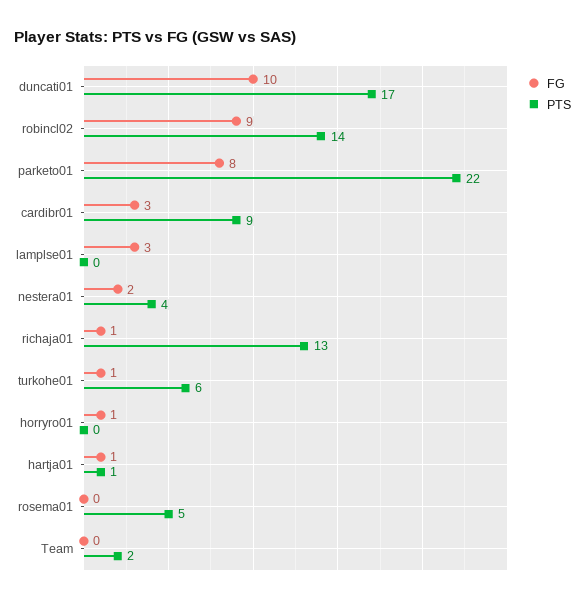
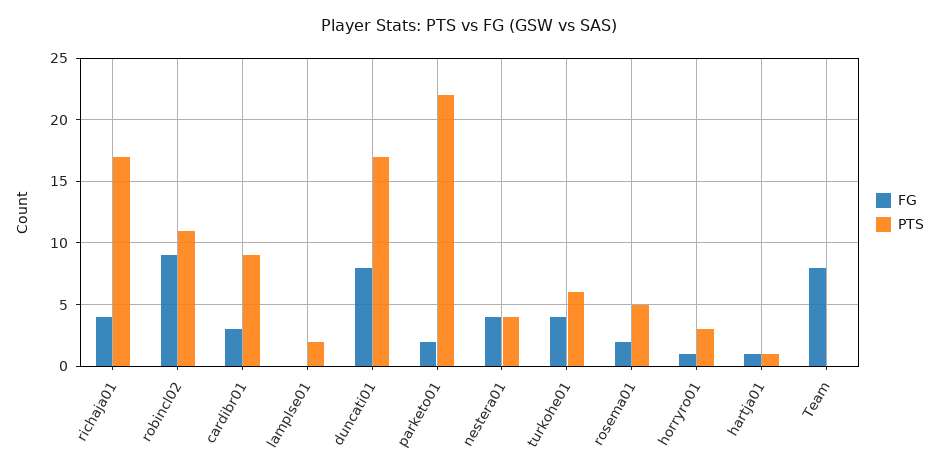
  {
    "FG": {
-     "duncati01": 10,
+     "duncati01": 8,
      "robincl02": 9,
-     "parketo01": 8,
+     "parketo01": 2,
      "cardibr01": 3,
-     "lamplse01": 3,
+     "lamplse01": 0,
-     "nestera01": 2,
+     "nestera01": 4,
-     "richaja01": 1,
+     "richaja01": 4,
-     "turkohe01": 1,
+     "turkohe01": 4,
      "horryro01": 1,
      "hartja01": 1,
-     "rosema01": 0,
+     "rosema01": 2,
-     "Team": 0
+     "Team": 8
    },
    "PTS": {
      "duncati01": 17,
-     "robincl02": 14,
+     "robincl02": 11,
      "parketo01": 22,
      "cardibr01": 9,
-     "lamplse01": 0,
+     "lamplse01": 2,
      "nestera01": 4,
-     "richaja01": 13,
+     "richaja01": 17,
      "turkohe01": 6,
-     "horryro01": 0,
+     "horryro01": 3,
      "hartja01": 1,
      "rosema01": 5,
-     "Team": 2
+     "Team": 0
    }
  }

